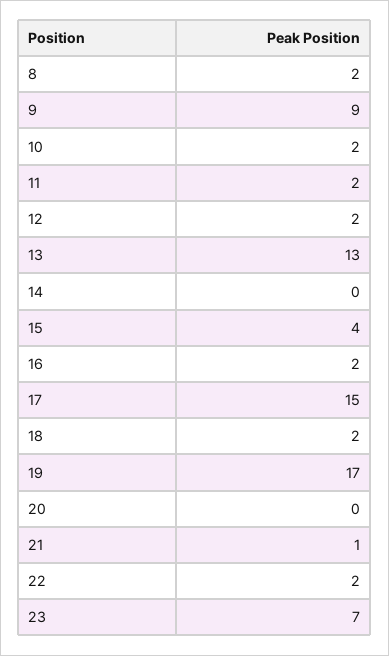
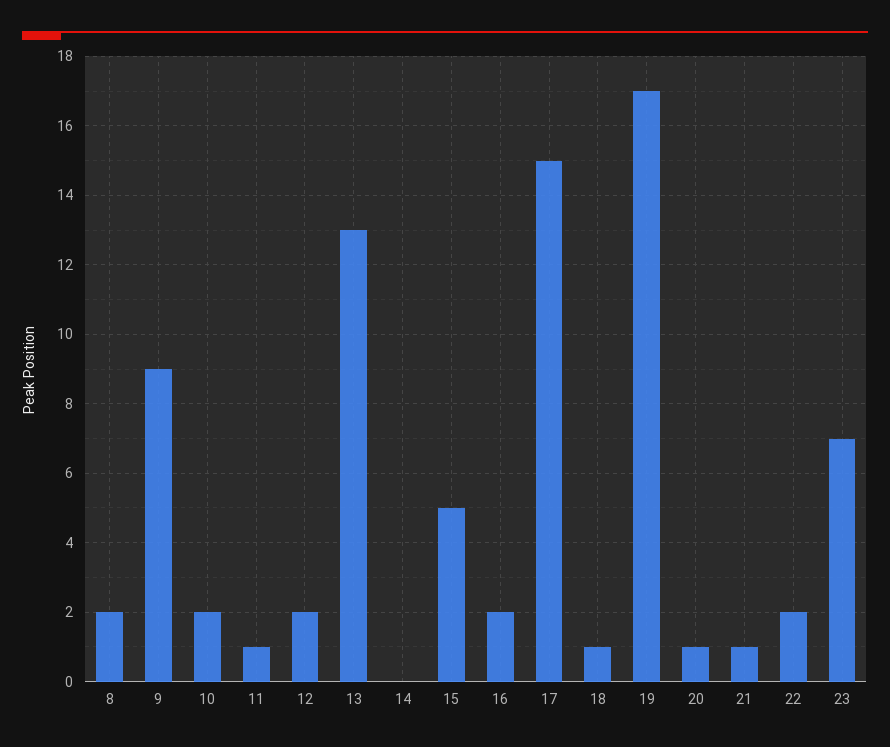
  {
    "8": 2,
    "9": 9,
    "10": 2,
-   "11": 2,
+   "11": 1,
    "12": 2,
    "13": 13,
    "14": 0,
-   "15": 4,
+   "15": 5,
    "16": 2,
    "17": 15,
-   "18": 2,
+   "18": 1,
    "19": 17,
-   "20": 0,
+   "20": 1,
    "21": 1,
    "22": 2,
    "23": 7
  }

